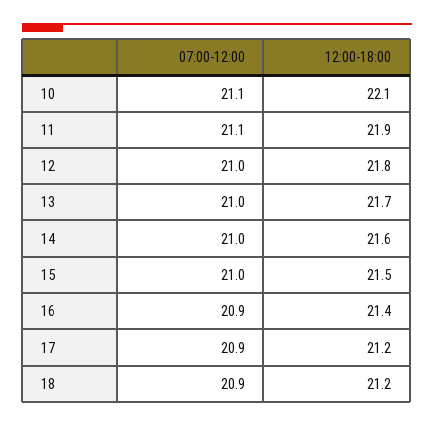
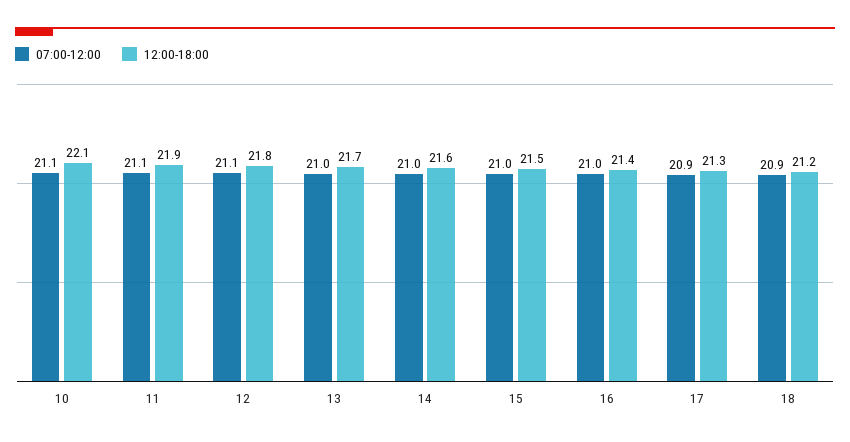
  {
    "07:00-12:00": {
      "10": 21.1,
      "11": 21.1,
-     "12": 21,
+     "12": 21.1,
      "13": 21,
      "14": 21,
      "15": 21,
-     "16": 20.9,
+     "16": 21,
      "17": 20.9,
      "18": 20.9
    },
    "12:00-18:00": {
      "10": 22.1,
      "11": 21.9,
      "12": 21.8,
      "13": 21.7,
      "14": 21.6,
      "15": 21.5,
      "16": 21.4,
-     "17": 21.2,
+     "17": 21.3,
      "18": 21.2
    }
  }

